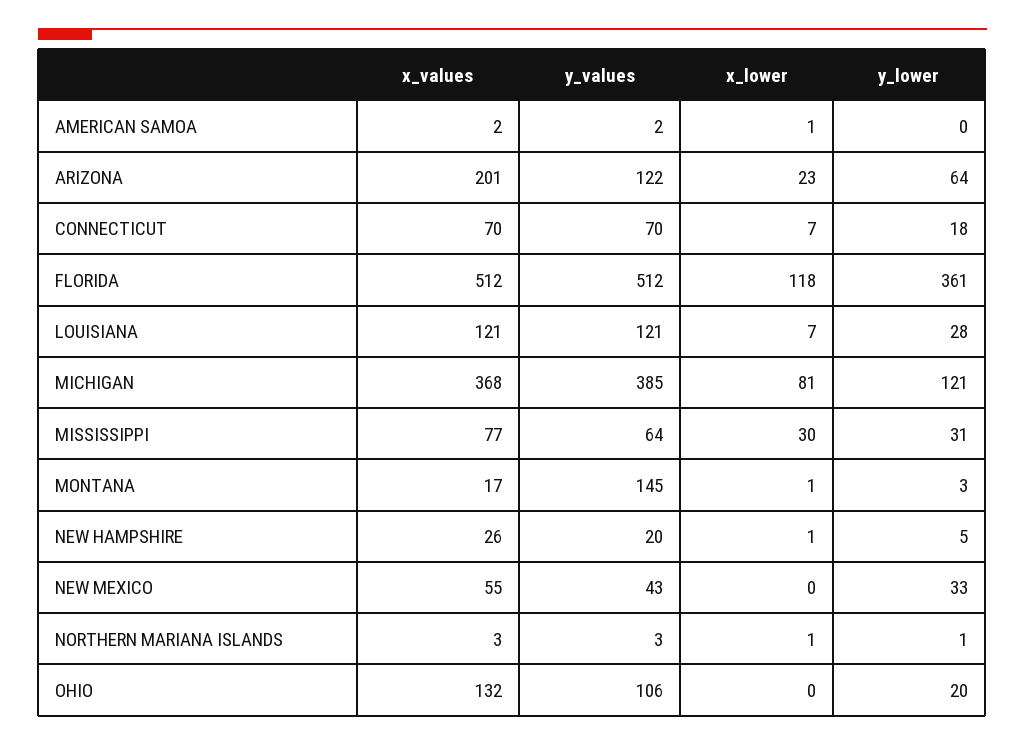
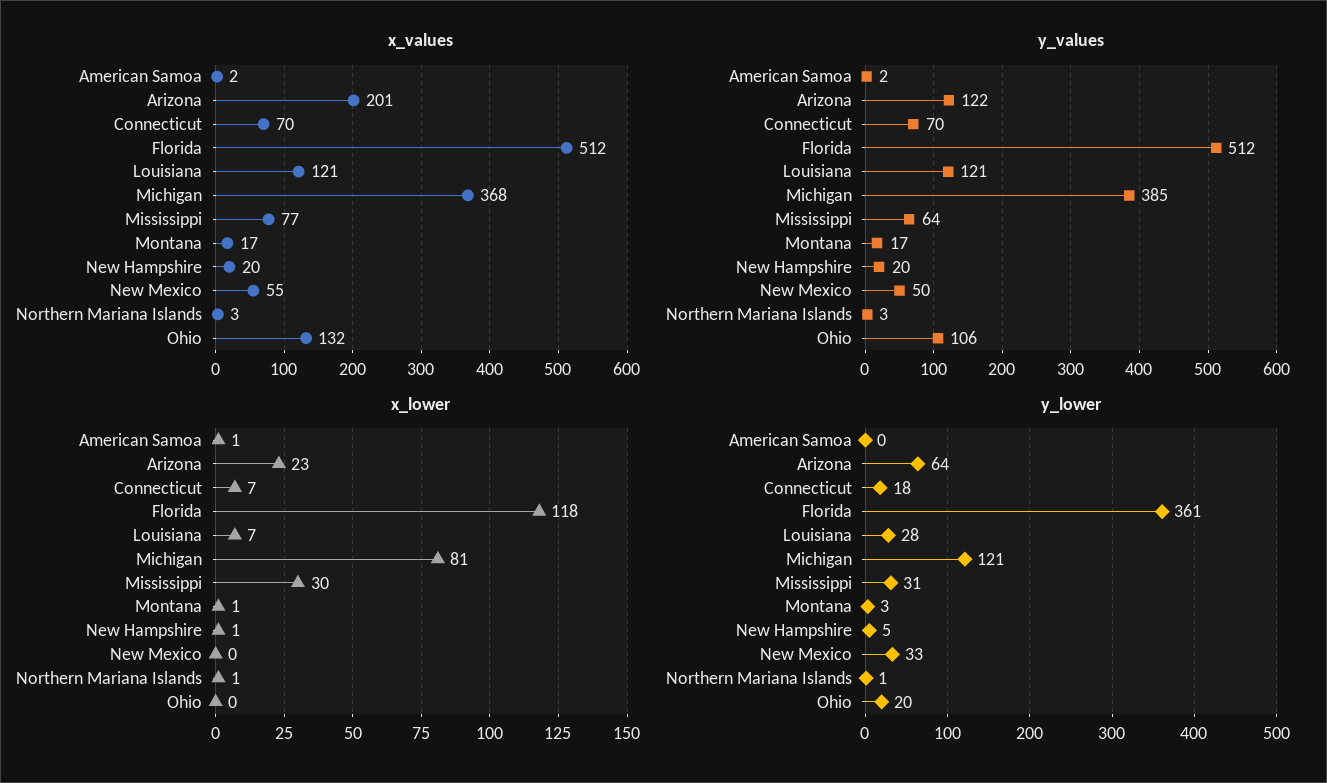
  {
    "x_values": {
      "AMERICAN SAMOA": 2,
      "ARIZONA": 201,
      "CONNECTICUT": 70,
      "FLORIDA": 512,
      "LOUISIANA": 121,
      "MICHIGAN": 368,
      "MISSISSIPPI": 77,
      "MONTANA": 17,
-     "NEW HAMPSHIRE": 26,
+     "NEW HAMPSHIRE": 20,
      "NEW MEXICO": 55,
      "NORTHERN MARIANA ISLANDS": 3,
      "OHIO": 132
    },
    "y_values": {
      "AMERICAN SAMOA": 2,
      "ARIZONA": 122,
      "CONNECTICUT": 70,
      "FLORIDA": 512,
      "LOUISIANA": 121,
      "MICHIGAN": 385,
      "MISSISSIPPI": 64,
-     "MONTANA": 145,
+     "MONTANA": 17,
      "NEW HAMPSHIRE": 20,
-     "NEW MEXICO": 43,
+     "NEW MEXICO": 50,
      "NORTHERN MARIANA ISLANDS": 3,
      "OHIO": 106
    },
    "x_lower": {
      "AMERICAN SAMOA": 1,
      "ARIZONA": 23,
      "CONNECTICUT": 7,
      "FLORIDA": 118,
      "LOUISIANA": 7,
      "MICHIGAN": 81,
      "MISSISSIPPI": 30,
      "MONTANA": 1,
      "NEW HAMPSHIRE": 1,
      "NEW MEXICO": 0,
      "NORTHERN MARIANA ISLANDS": 1,
      "OHIO": 0
    },
    "y_lower": {
      "AMERICAN SAMOA": 0,
      "ARIZONA": 64,
      "CONNECTICUT": 18,
      "FLORIDA": 361,
      "LOUISIANA": 28,
      "MICHIGAN": 121,
      "MISSISSIPPI": 31,
      "MONTANA": 3,
      "NEW HAMPSHIRE": 5,
      "NEW MEXICO": 33,
      "NORTHERN MARIANA ISLANDS": 1,
      "OHIO": 20
    }
  }

